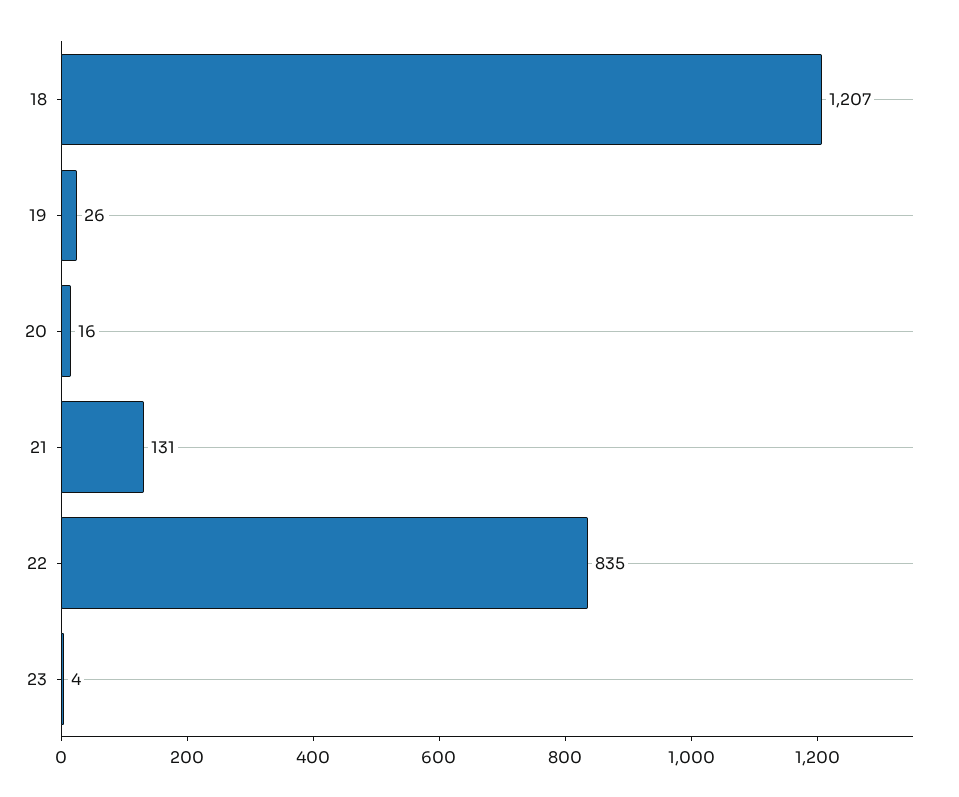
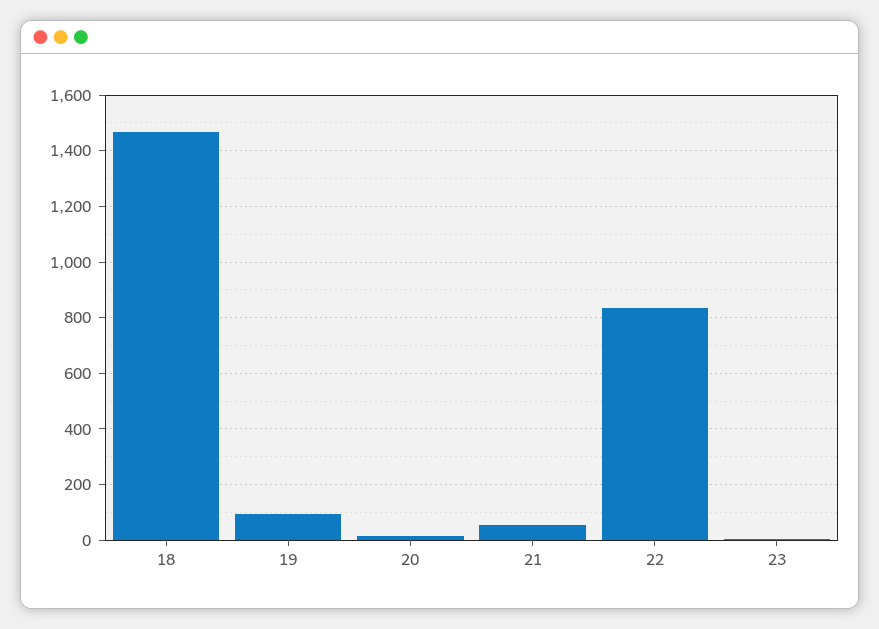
  {
-   "18": 1207,
+   "18": 1475,
-   "19": 26,
+   "19": 100,
    "20": 16,
-   "21": 131,
+   "21": 50,
    "22": 835,
    "23": 4
  }

